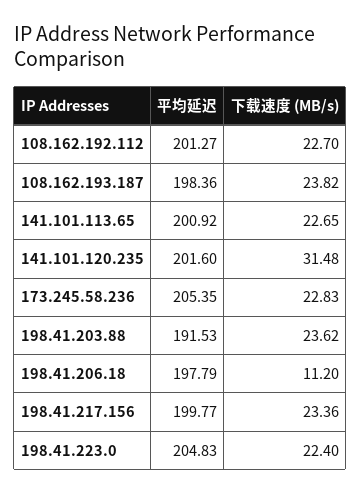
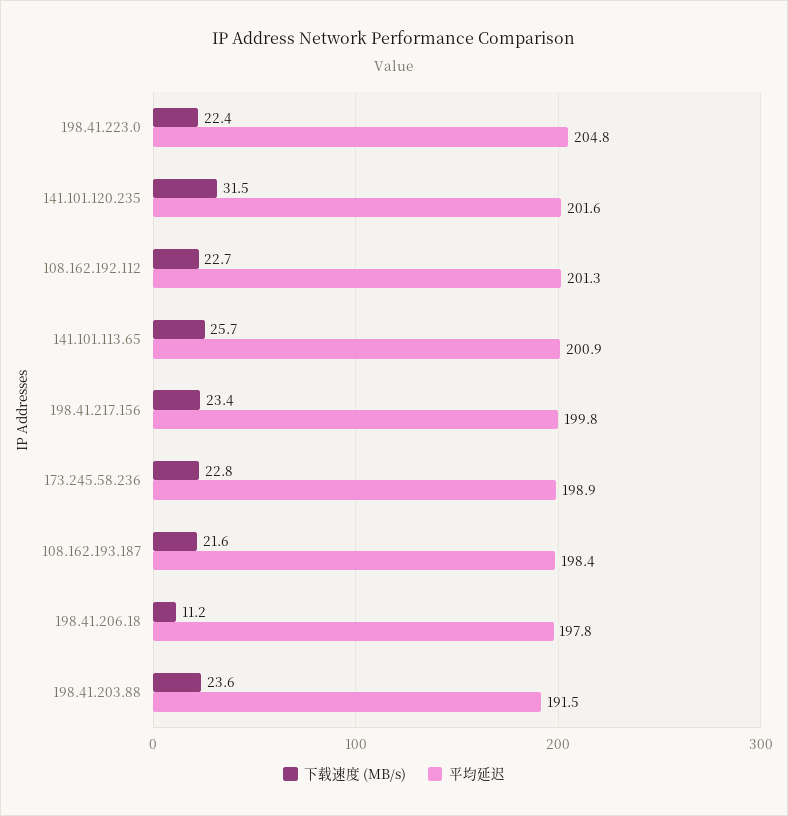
  {
    "平均延迟": {
      "108.162.192.112": 201.27,
      "108.162.193.187": 198.36,
      "141.101.113.65": 200.92,
      "141.101.120.235": 201.6,
-     "173.245.58.236": 205.35,
+     "173.245.58.236": 198.9,
      "198.41.203.88": 191.53,
      "198.41.206.18": 197.79,
      "198.41.217.156": 199.77,
      "198.41.223.0": 204.83
    },
    "下载速度 (MB/s)": {
      "108.162.192.112": 22.7,
-     "108.162.193.187": 23.82,
+     "108.162.193.187": 21.6,
-     "141.101.113.65": 22.65,
+     "141.101.113.65": 25.7,
      "141.101.120.235": 31.48,
      "173.245.58.236": 22.83,
      "198.41.203.88": 23.62,
      "198.41.206.18": 11.2,
      "198.41.217.156": 23.36,
      "198.41.223.0": 22.4
    }
  }

